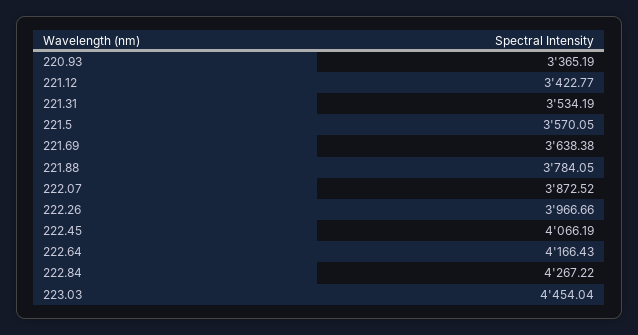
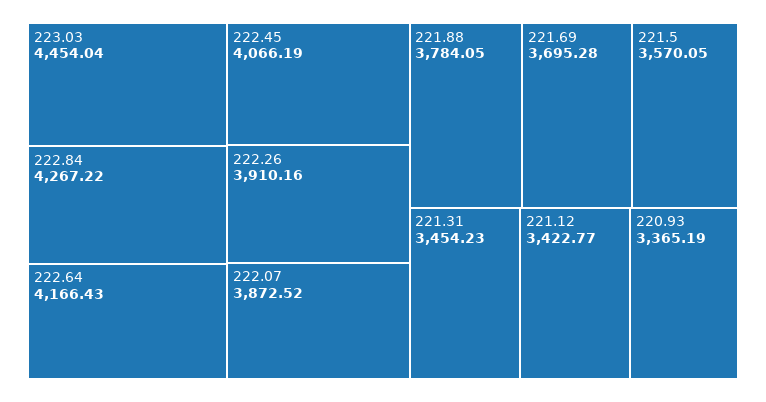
  {
    "220.93": 3365.19,
    "221.12": 3422.77,
-   "221.31": 3534.19,
+   "221.31": 3454.23,
    "221.5": 3570.05,
-   "221.69": 3638.38,
+   "221.69": 3695.28,
    "221.88": 3784.05,
    "222.07": 3872.52,
-   "222.26": 3966.66,
+   "222.26": 3910.16,
    "222.45": 4066.19,
    "222.64": 4166.43,
    "222.84": 4267.22,
    "223.03": 4454.04
  }

